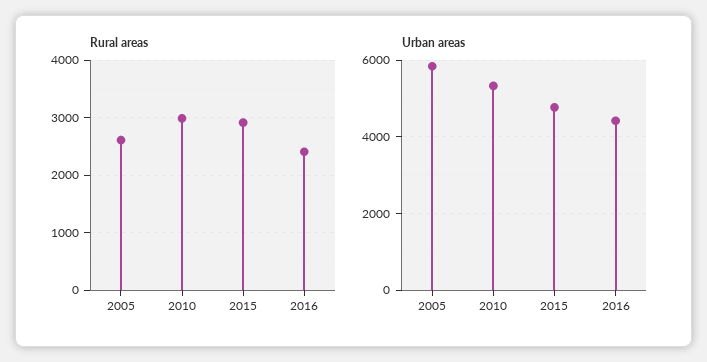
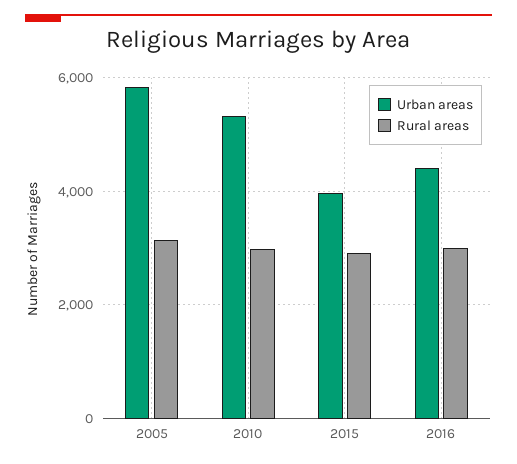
  {
    "Rural areas": {
-     "2005": 2600,
+     "2005": 3200,
      "2010": 3000,
      "2015": 3000,
-     "2016": 2400
+     "2016": 3000
    },
    "Urban areas": {
      "2005": 5800,
      "2010": 5400,
-     "2015": 4800,
+     "2015": 4000,
      "2016": 4400
    }
  }

